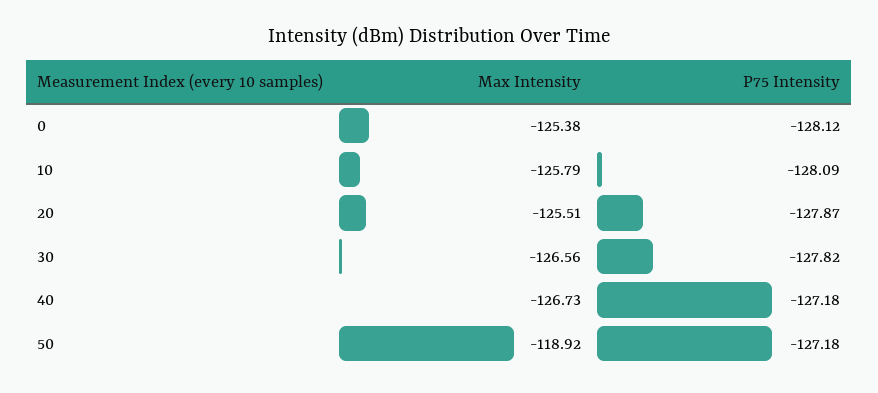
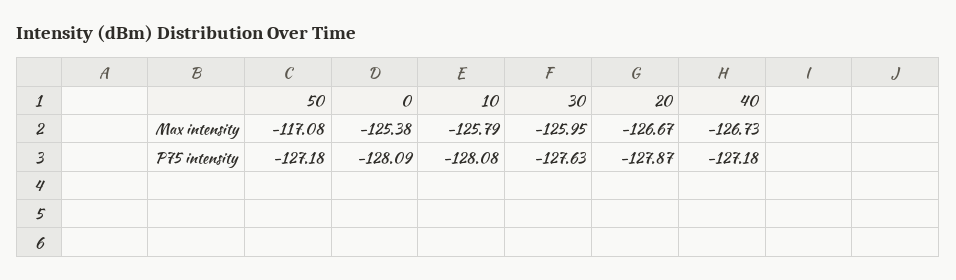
  {
    "Max Intensity": {
      "0": -125.38,
      "10": -125.79,
-     "20": -125.51,
+     "20": -126.67,
-     "30": -126.56,
+     "30": -125.95,
      "40": -126.73,
-     "50": -118.92
+     "50": -117.08
    },
    "P75 Intensity": {
-     "0": -128.12,
+     "0": -128.09,
-     "10": -128.09,
+     "10": -128.08,
      "20": -127.87,
-     "30": -127.82,
+     "30": -127.63,
      "40": -127.18,
      "50": -127.18
    }
  }

